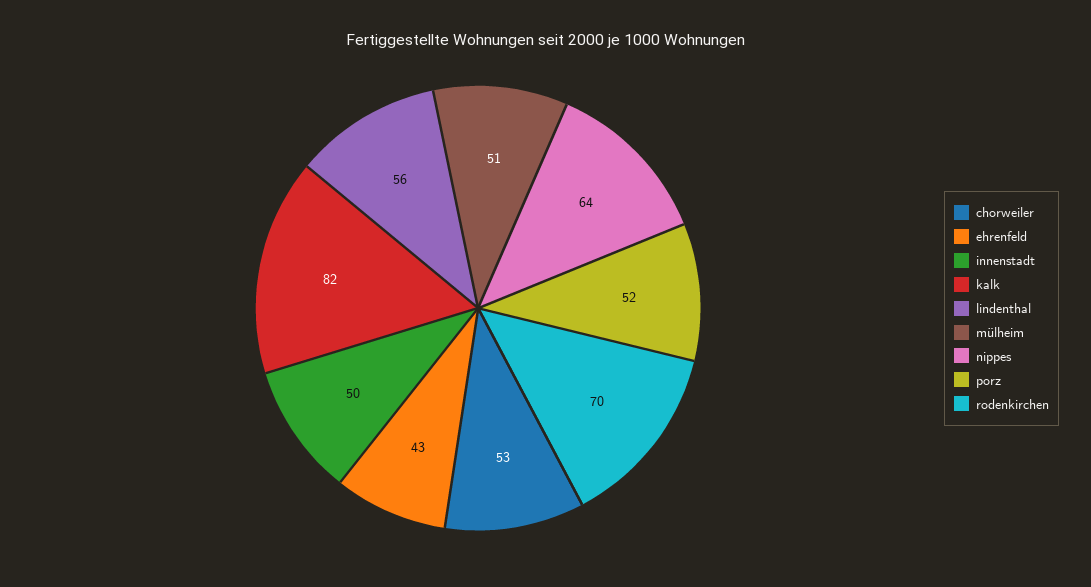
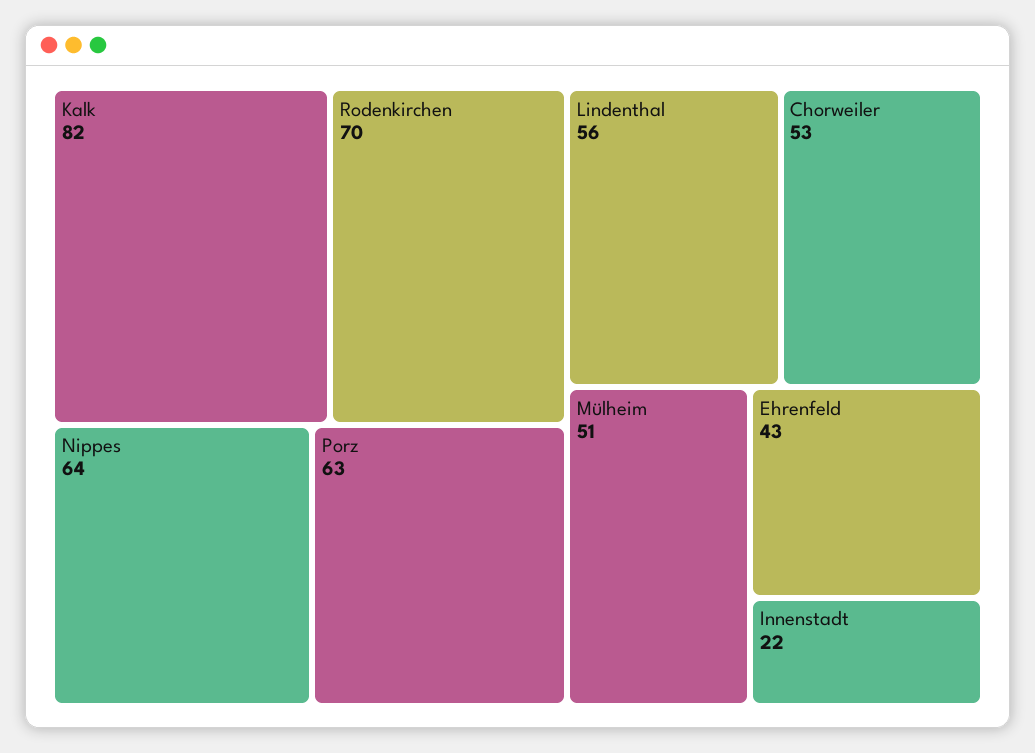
  {
    "chorweiler": 53,
    "ehrenfeld": 43,
-   "innenstadt": 50,
+   "innenstadt": 22,
    "kalk": 82,
    "lindenthal": 56,
    "mülheim": 51,
    "nippes": 64,
-   "porz": 52,
+   "porz": 63,
    "rodenkirchen": 70
  }

